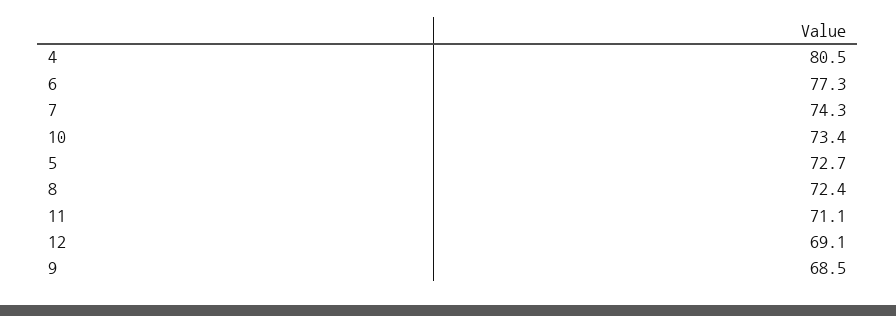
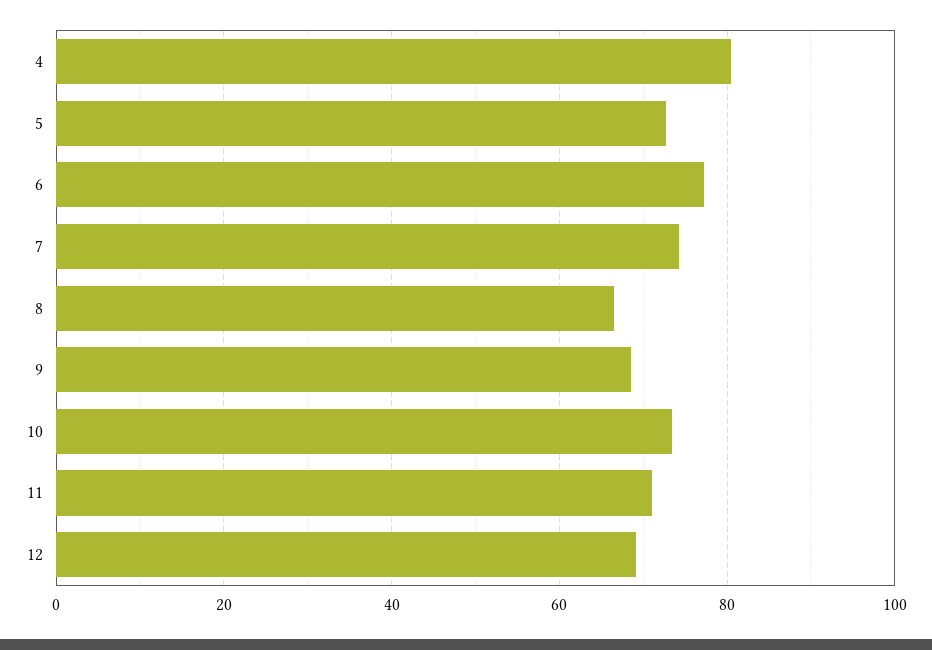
  {
    "4": 80.5,
    "6": 77.3,
    "7": 74.3,
    "10": 73.4,
    "5": 72.7,
-   "8": 72.4,
+   "8": 66,
    "11": 71.1,
    "12": 69.1,
    "9": 68.5
  }

